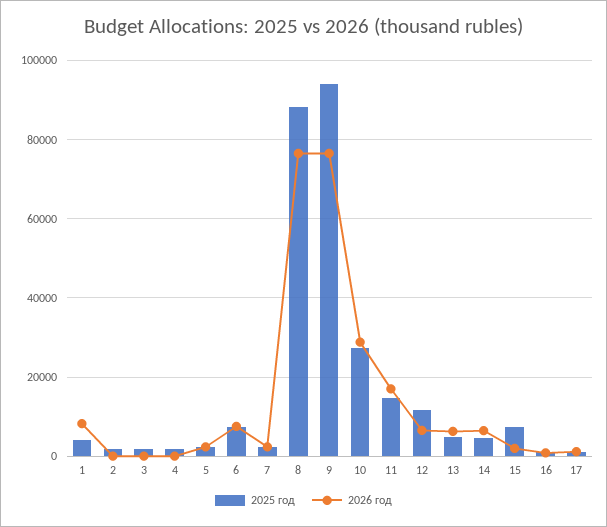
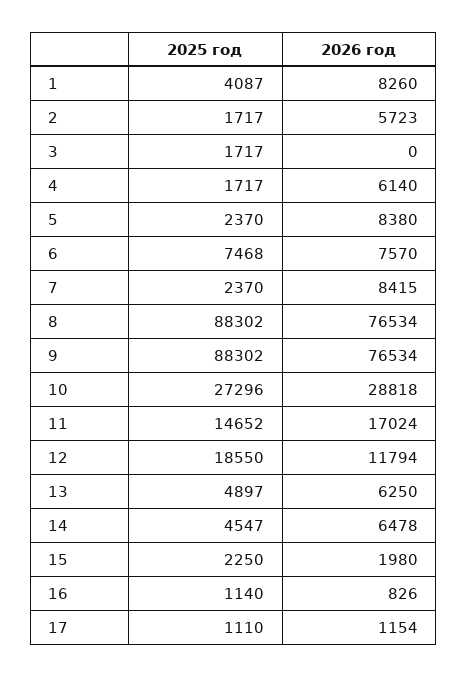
  {
    "2025 год": {
      "1": 4087,
      "2": 1717,
      "3": 1717,
      "4": 1717,
      "5": 2370,
      "6": 7468,
      "7": 2370,
      "8": 88302,
-     "9": 94000,
+     "9": 88302,
      "10": 27296,
      "11": 14652,
-     "12": 12000,
+     "12": 18550,
      "13": 4897,
      "14": 4547,
-     "15": 8000,
+     "15": 2250,
      "16": 1140,
      "17": 1110
    },
    "2026 год": {
      "1": 8260,
-     "2": 0,
+     "2": 5723,
      "3": 0,
-     "4": 0,
+     "4": 6140,
-     "5": 2000,
+     "5": 8380,
      "6": 7570,
-     "7": 2000,
+     "7": 8415,
      "8": 76534,
      "9": 76534,
      "10": 28818,
      "11": 17024,
-     "12": 6000,
+     "12": 11794,
      "13": 6250,
      "14": 6478,
      "15": 1980,
      "16": 826,
      "17": 1154
    }
  }

